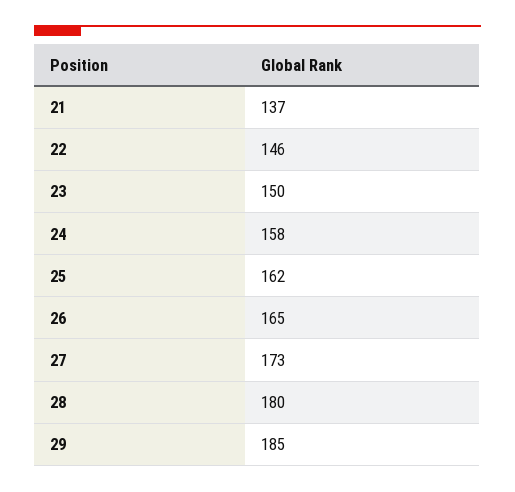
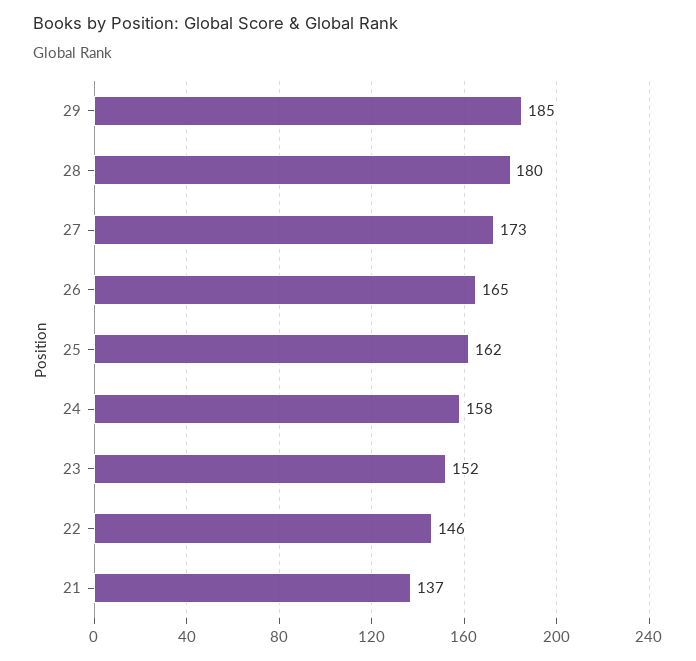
  {
    "21": 137,
    "22": 146,
-   "23": 150,
+   "23": 152,
    "24": 158,
    "25": 162,
    "26": 165,
    "27": 173,
    "28": 180,
    "29": 185
  }

